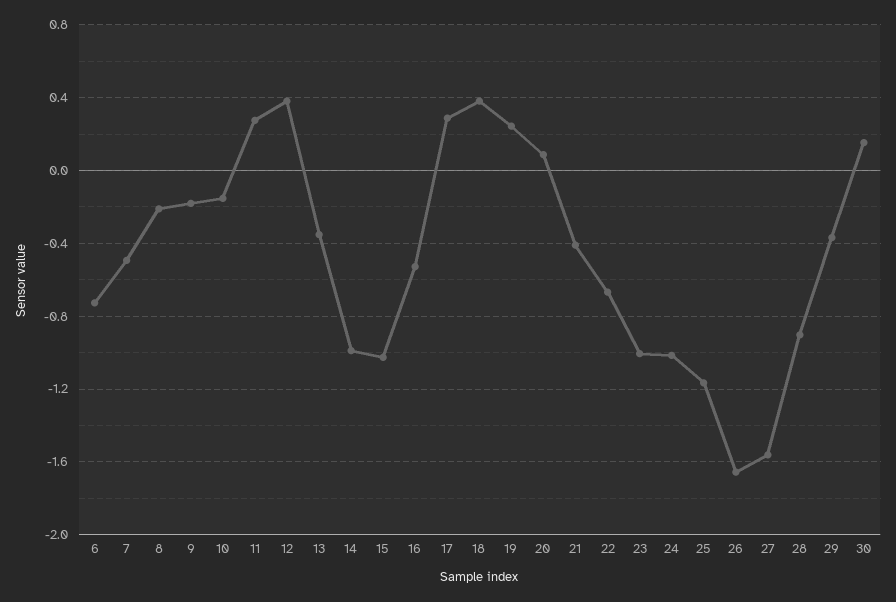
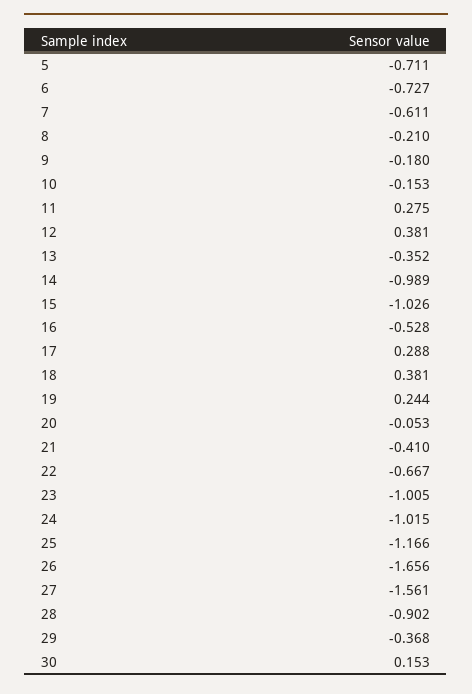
  {
    "6": -0.727,
-   "7": -0.5,
+   "7": -0.611,
    "8": -0.21,
    "9": -0.18,
    "10": -0.153,
    "11": 0.275,
    "12": 0.381,
    "13": -0.352,
    "14": -0.989,
    "15": -1.026,
    "16": -0.528,
    "17": 0.288,
    "18": 0.381,
    "19": 0.244,
-   "20": 0.1,
+   "20": -0.053,
    "21": -0.41,
    "22": -0.667,
    "23": -1.005,
    "24": -1.015,
    "25": -1.166,
    "26": -1.656,
    "27": -1.561,
    "28": -0.902,
    "29": -0.368,
-   "30": 0.153
+   "30": 0.153,
+   "5": -0.711
  }

